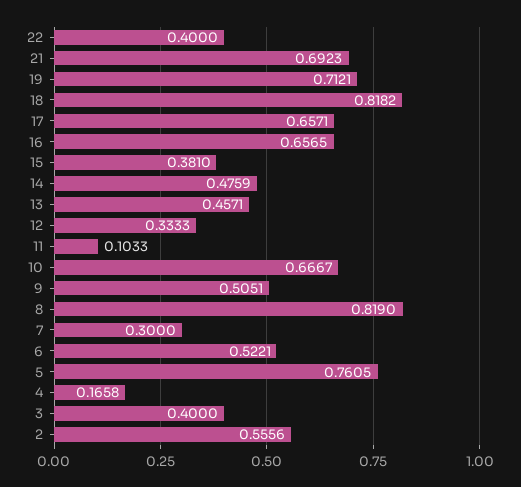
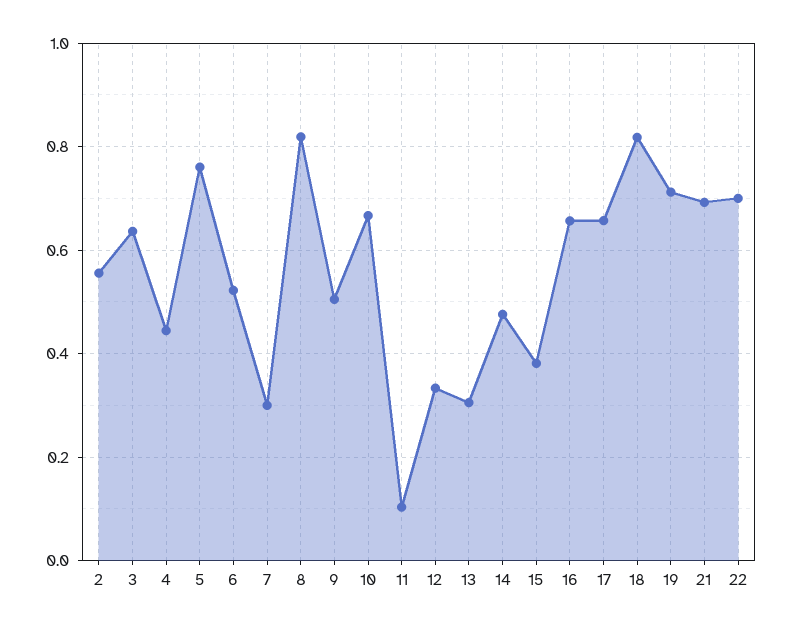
  {
-   "22": 0.4,
+   "22": 0.7,
    "21": 0.6923,
    "19": 0.7121,
    "18": 0.8182,
    "17": 0.6571,
    "16": 0.6565,
    "15": 0.381,
    "14": 0.4759,
-   "13": 0.4571,
+   "13": 0.3,
    "12": 0.3333,
    "11": 0.1033,
    "10": 0.6667,
    "9": 0.5051,
    "8": 0.819,
    "7": 0.3,
    "6": 0.5221,
    "5": 0.7605,
-   "4": 0.1658,
+   "4": 0.44,
-   "3": 0.4,
+   "3": 0.64,
    "2": 0.5556
  }

